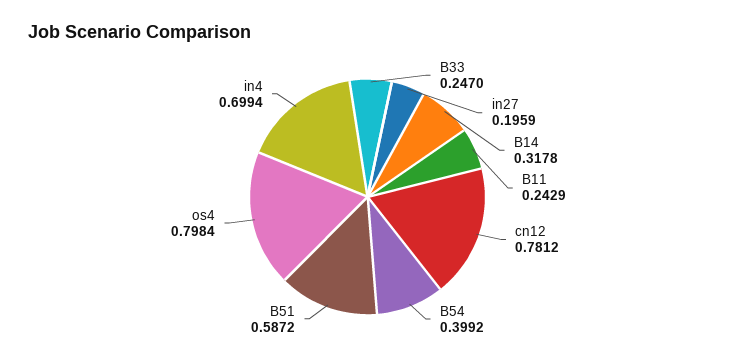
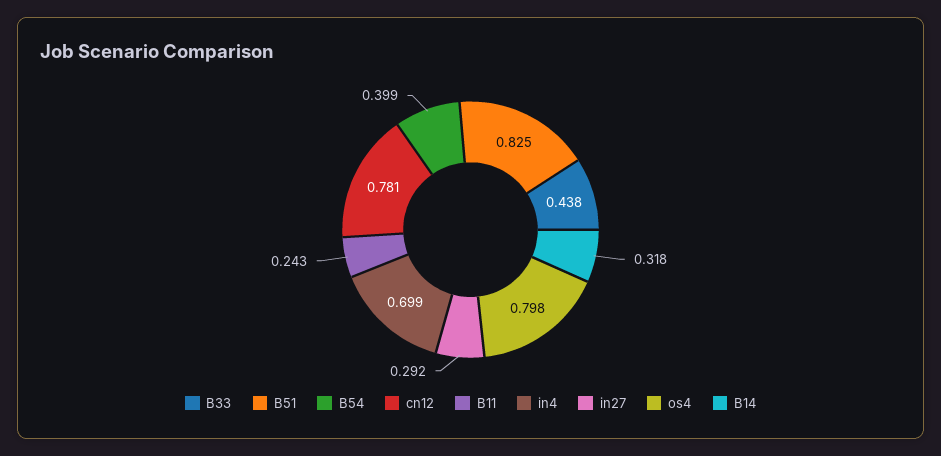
  {
-   "B33": 0.247,
+   "B33": 0.438,
-   "in27": 0.1959,
+   "in27": 0.292,
    "B14": 0.3178,
    "B11": 0.2429,
    "cn12": 0.7812,
    "B54": 0.3992,
-   "B51": 0.5872,
+   "B51": 0.825,
    "os4": 0.7984,
    "in4": 0.6994
  }

